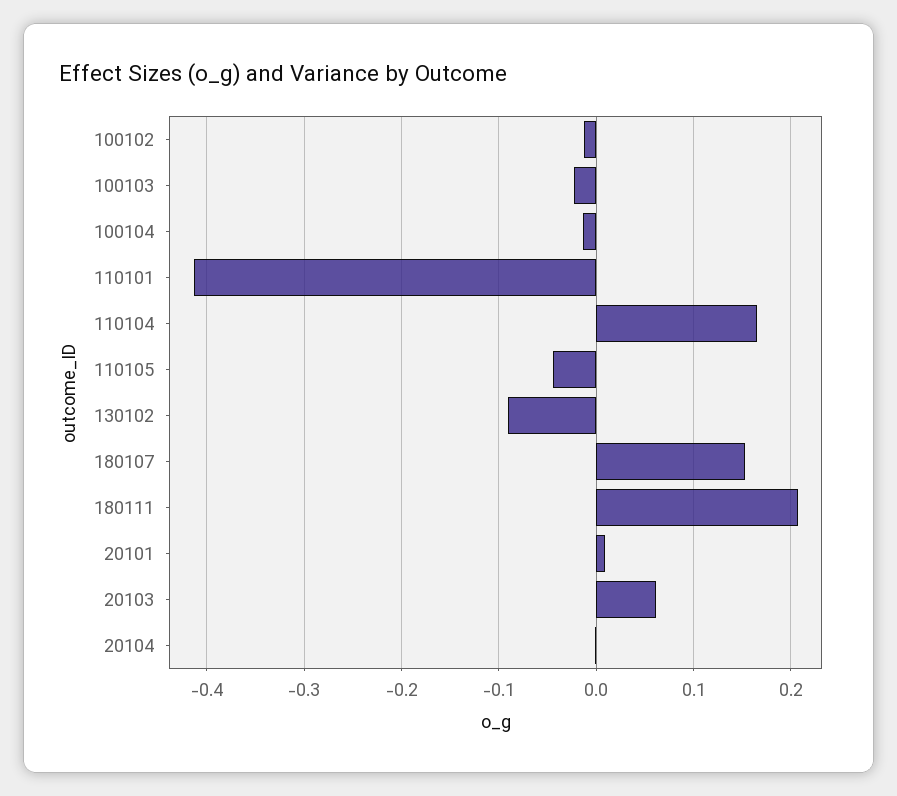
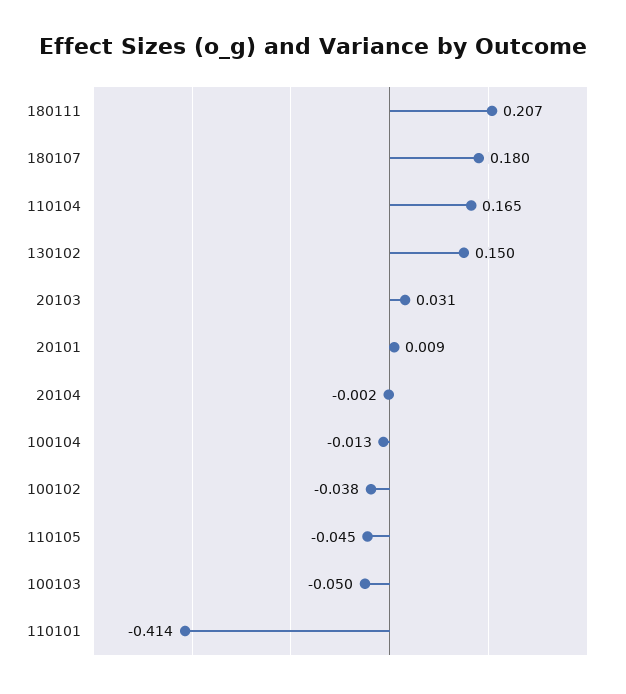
  {
-   "100102": -0.01,
+   "100102": -0.038,
-   "100103": -0.02,
+   "100103": -0.05,
    "100104": -0.013,
    "110101": -0.414,
    "110104": 0.165,
    "110105": -0.045,
-   "130102": -0.09,
+   "130102": 0.15,
-   "180107": 0.15,
+   "180107": 0.18,
    "180111": 0.207,
    "20101": 0.009,
-   "20103": 0.06,
+   "20103": 0.031,
    "20104": -0.002
  }

